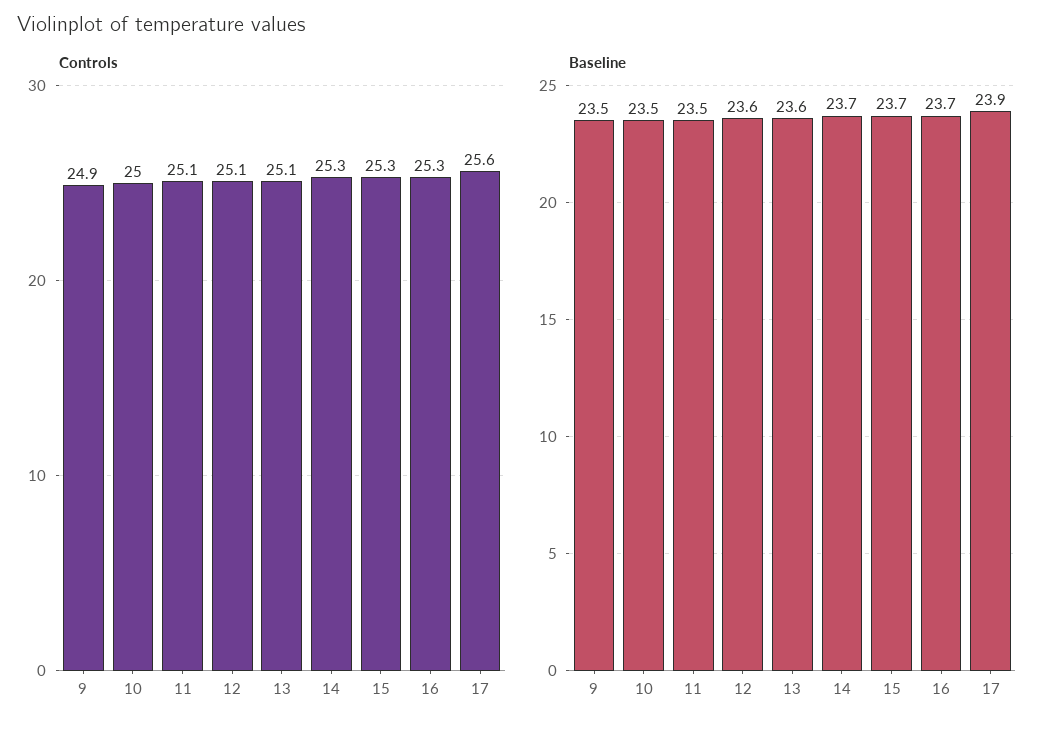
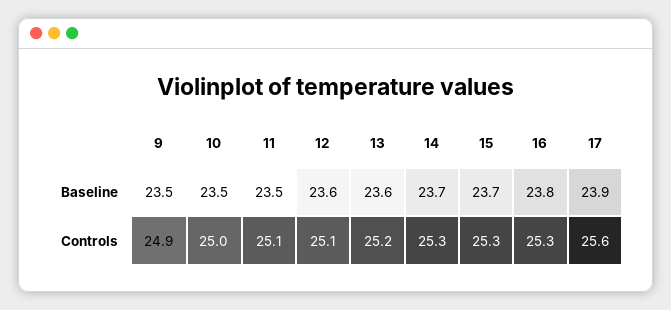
  {
    "Controls": {
      "9": 24.9,
      "10": 25,
      "11": 25.1,
      "12": 25.1,
-     "13": 25.1,
+     "13": 25.2,
      "14": 25.3,
      "15": 25.3,
      "16": 25.3,
      "17": 25.6
    },
    "Baseline": {
      "9": 23.5,
      "10": 23.5,
      "11": 23.5,
      "12": 23.6,
      "13": 23.6,
      "14": 23.7,
      "15": 23.7,
-     "16": 23.7,
+     "16": 23.8,
      "17": 23.9
    }
  }

